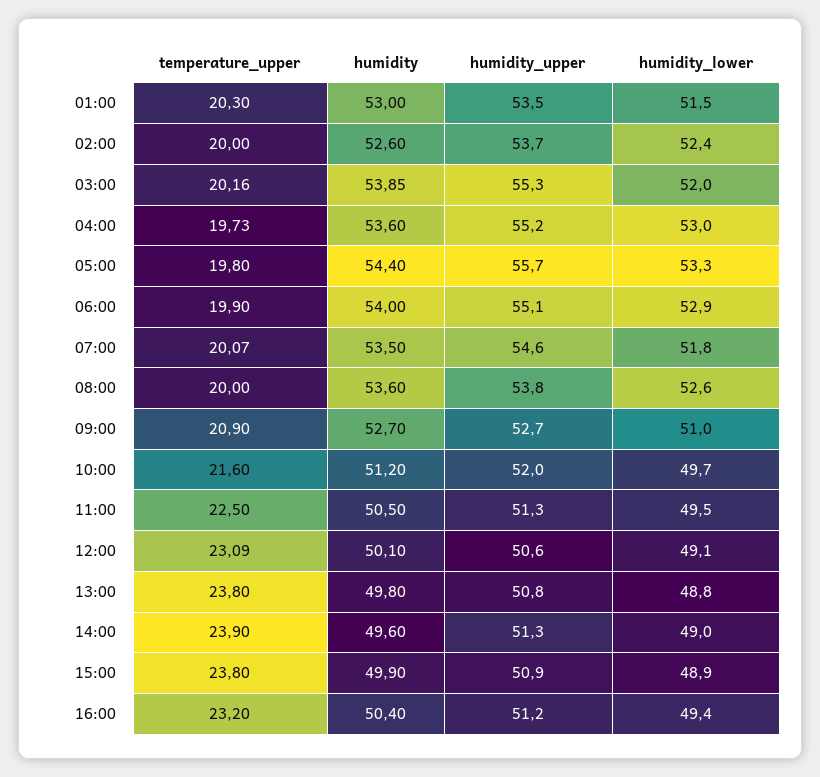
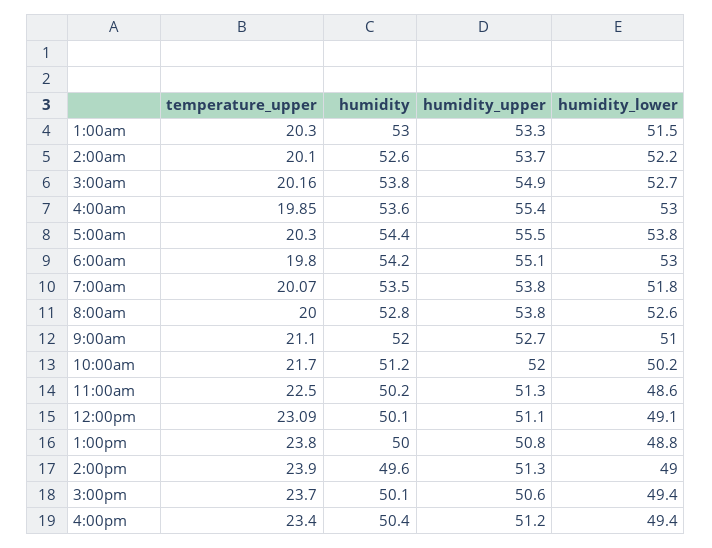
  {
    "temperature_upper": {
      "01:00": 20.3,
-     "02:00": 20,
+     "02:00": 20.1,
      "03:00": 20.16,
-     "04:00": 19.73,
+     "04:00": 19.85,
-     "05:00": 19.8,
+     "05:00": 20.3,
-     "06:00": 19.9,
+     "06:00": 19.8,
      "07:00": 20.07,
      "08:00": 20,
-     "09:00": 20.9,
+     "09:00": 21.1,
-     "10:00": 21.6,
+     "10:00": 21.7,
      "11:00": 22.5,
      "12:00": 23.09,
      "13:00": 23.8,
      "14:00": 23.9,
-     "15:00": 23.8,
+     "15:00": 23.7,
-     "16:00": 23.2
+     "16:00": 23.4
    },
    "humidity": {
      "01:00": 53,
      "02:00": 52.6,
-     "03:00": 53.85,
+     "03:00": 53.8,
      "04:00": 53.6,
      "05:00": 54.4,
-     "06:00": 54,
+     "06:00": 54.2,
      "07:00": 53.5,
-     "08:00": 53.6,
+     "08:00": 52.8,
-     "09:00": 52.7,
+     "09:00": 52,
      "10:00": 51.2,
-     "11:00": 50.5,
+     "11:00": 50.2,
      "12:00": 50.1,
-     "13:00": 49.8,
+     "13:00": 50,
      "14:00": 49.6,
-     "15:00": 49.9,
+     "15:00": 50.1,
      "16:00": 50.4
    },
    "humidity_upper": {
-     "01:00": 53.5,
+     "01:00": 53.3,
      "02:00": 53.7,
-     "03:00": 55.3,
+     "03:00": 54.9,
-     "04:00": 55.2,
+     "04:00": 55.4,
-     "05:00": 55.7,
+     "05:00": 55.5,
      "06:00": 55.1,
-     "07:00": 54.6,
+     "07:00": 53.8,
      "08:00": 53.8,
      "09:00": 52.7,
      "10:00": 52,
      "11:00": 51.3,
-     "12:00": 50.6,
+     "12:00": 51.1,
      "13:00": 50.8,
      "14:00": 51.3,
-     "15:00": 50.9,
+     "15:00": 50.6,
      "16:00": 51.2
    },
    "humidity_lower": {
      "01:00": 51.5,
-     "02:00": 52.4,
+     "02:00": 52.2,
-     "03:00": 52,
+     "03:00": 52.7,
      "04:00": 53,
-     "05:00": 53.3,
+     "05:00": 53.8,
-     "06:00": 52.9,
+     "06:00": 53,
      "07:00": 51.8,
      "08:00": 52.6,
      "09:00": 51,
-     "10:00": 49.7,
+     "10:00": 50.2,
-     "11:00": 49.5,
+     "11:00": 48.6,
      "12:00": 49.1,
      "13:00": 48.8,
      "14:00": 49,
-     "15:00": 48.9,
+     "15:00": 49.4,
      "16:00": 49.4
    }
  }

